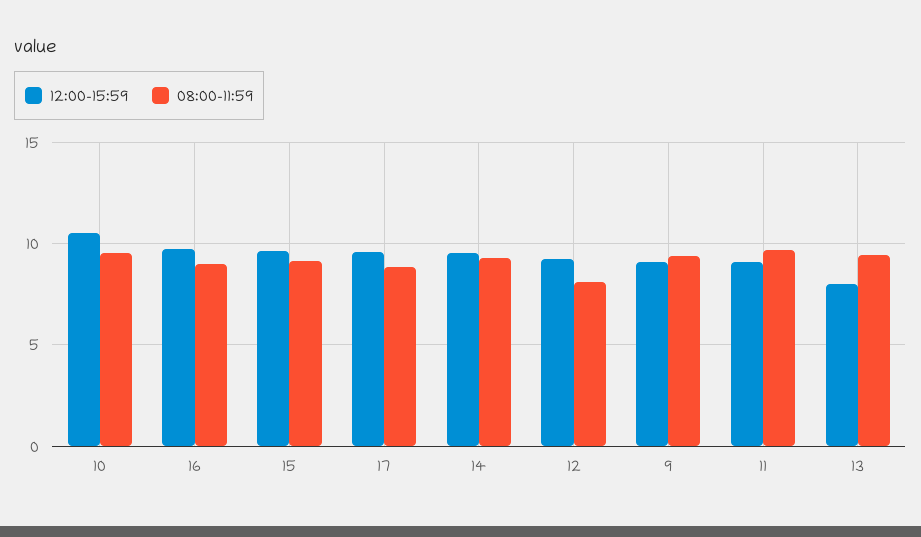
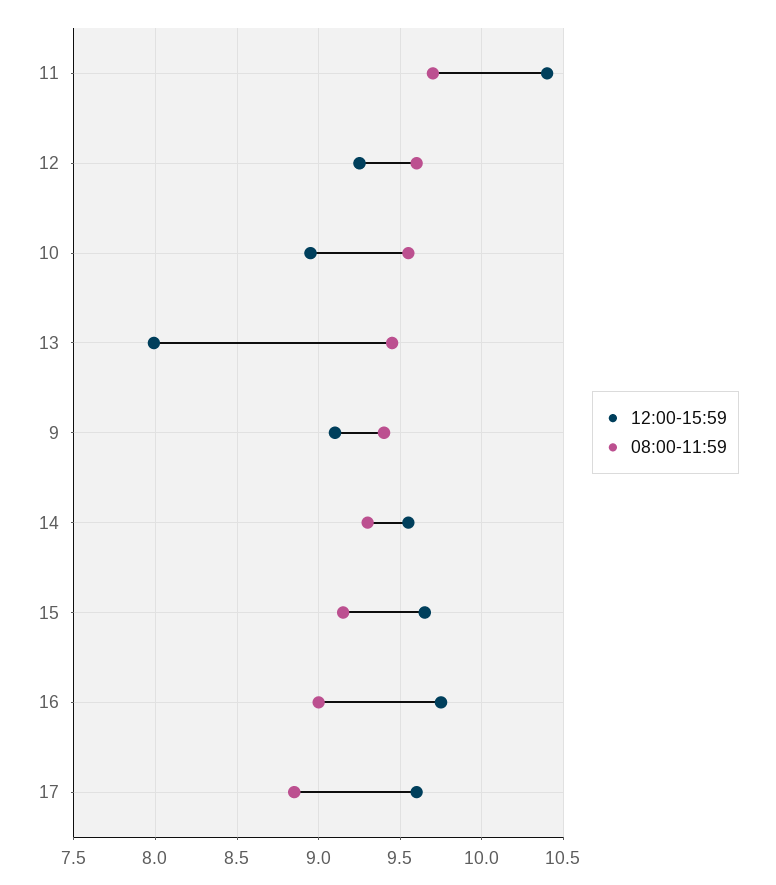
  {
    "12:00-15:59": {
-     "10": 10.5,
+     "10": 8.95,
      "16": 9.75,
      "15": 9.65,
      "17": 9.6,
      "14": 9.55,
      "12": 9.25,
      "9": 9.1,
-     "11": 9,
+     "11": 10.4,
      "13": 8
    },
    "08:00-11:59": {
      "10": 9.55,
      "16": 9,
      "15": 9.15,
      "17": 8.85,
      "14": 9.3,
-     "12": 8,
+     "12": 9.6,
      "9": 9.4,
      "11": 9.7,
      "13": 9.45
    }
  }

